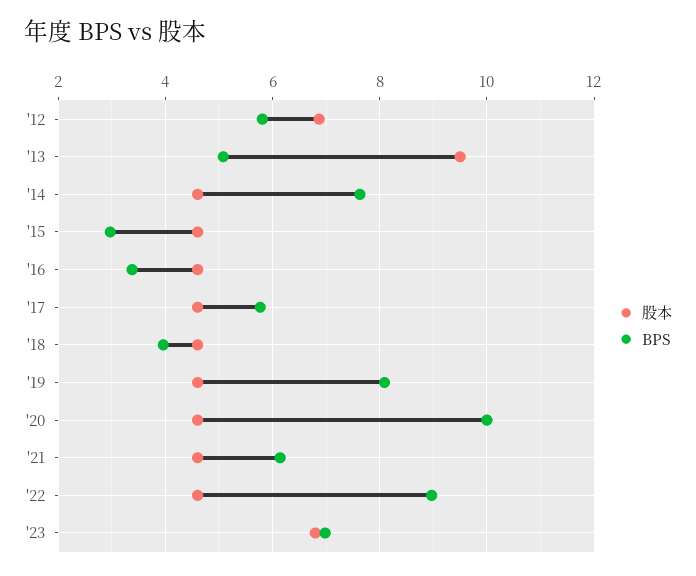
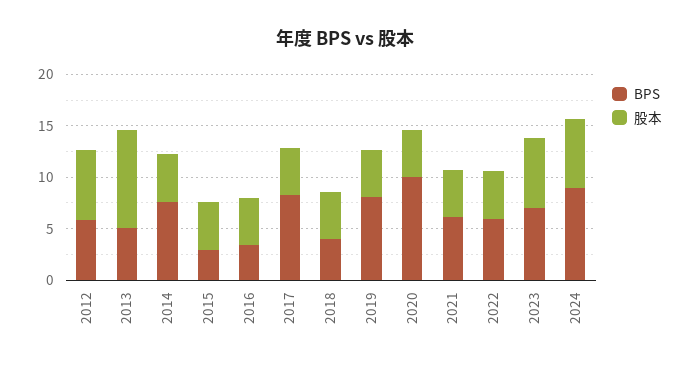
  {
    "股本": {
      "'12": 6.8,
      "'13": 9.6,
      "'14": 4.6,
      "'15": 4.6,
      "'16": 4.6,
      "'17": 4.6,
      "'18": 4.6,
      "'19": 4.6,
      "'20": 4.6,
      "'21": 4.6,
      "'22": 4.6,
-     "'23": 6.8
+     "'23": 6.8,
+     "2024": 7
    },
    "BPS": {
      "'12": 5.8,
      "'13": 5,
      "'14": 7.6,
      "'15": 3,
      "'16": 3.4,
-     "'17": 5.8,
+     "'17": 8,
      "'18": 4,
      "'19": 8,
      "'20": 10,
      "'21": 6.2,
-     "'22": 9,
+     "'22": 6,
-     "'23": 7
+     "'23": 7,
+     "2024": 9
    }
  }

